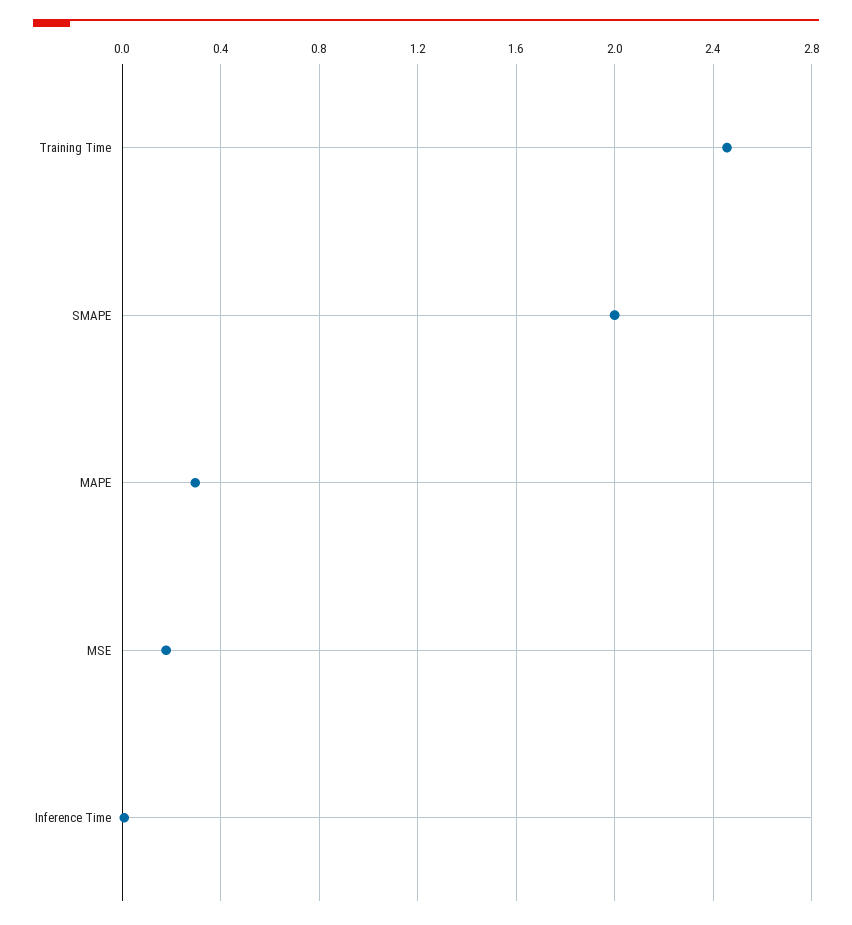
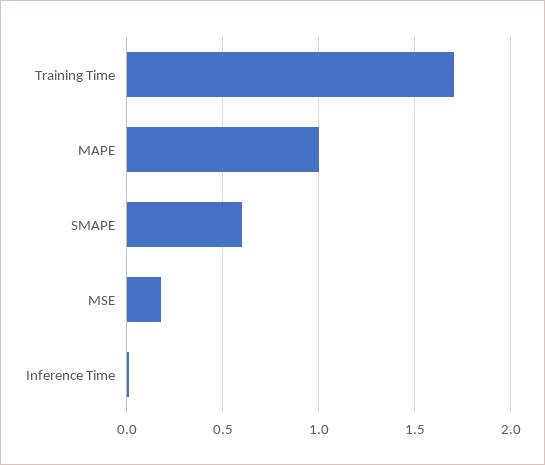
  {
-   "Training Time": 2.45,
+   "Training Time": 1.7,
-   "SMAPE": 2,
+   "SMAPE": 0.6,
-   "MAPE": 0.3,
+   "MAPE": 1,
    "MSE": 0.2,
    "Inference Time": 0
  }

